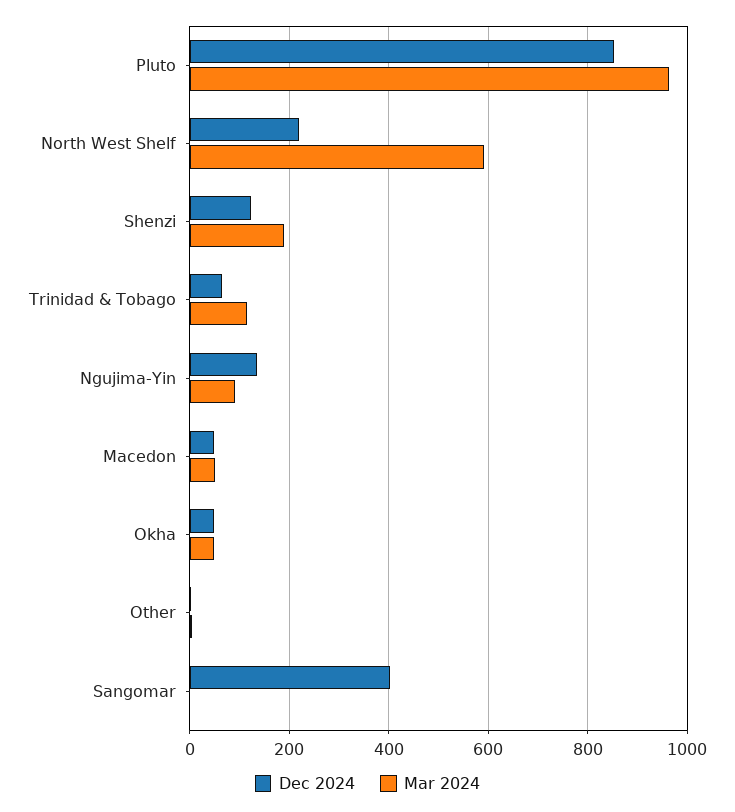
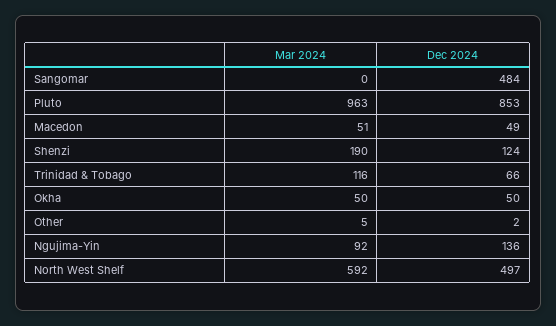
  {
    "Dec 2024": {
      "Pluto": 853,
-     "North West Shelf": 220,
+     "North West Shelf": 497,
      "Shenzi": 124,
      "Trinidad & Tobago": 66,
      "Ngujima-Yin": 136,
      "Macedon": 49,
      "Okha": 50,
      "Other": 2,
-     "Sangomar": 400
+     "Sangomar": 484
    },
    "Mar 2024": {
      "Pluto": 963,
      "North West Shelf": 592,
      "Shenzi": 190,
      "Trinidad & Tobago": 116,
      "Ngujima-Yin": 92,
      "Macedon": 51,
      "Okha": 50,
      "Other": 5,
      "Sangomar": 0
    }
  }

